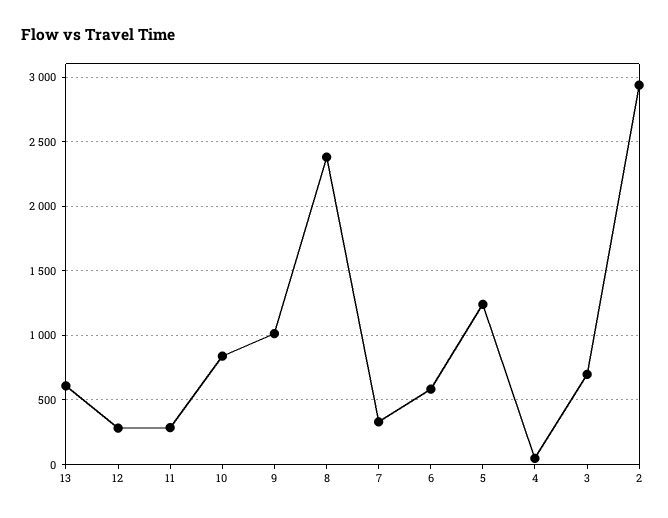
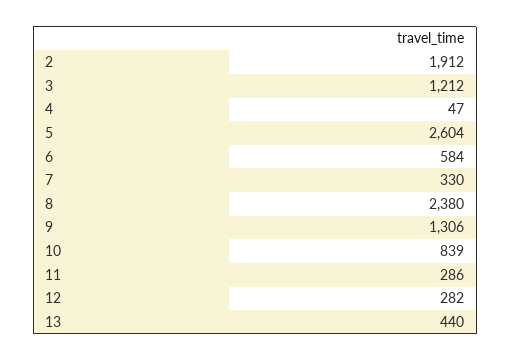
  {
-   "13": 600,
+   "13": 440,
    "12": 282,
    "11": 286,
    "10": 839,
-   "9": 1000,
+   "9": 1306,
    "8": 2380,
    "7": 330,
    "6": 584,
-   "5": 1250,
+   "5": 2604,
    "4": 47,
-   "3": 700,
+   "3": 1212,
-   "2": 2950
+   "2": 1912
  }

